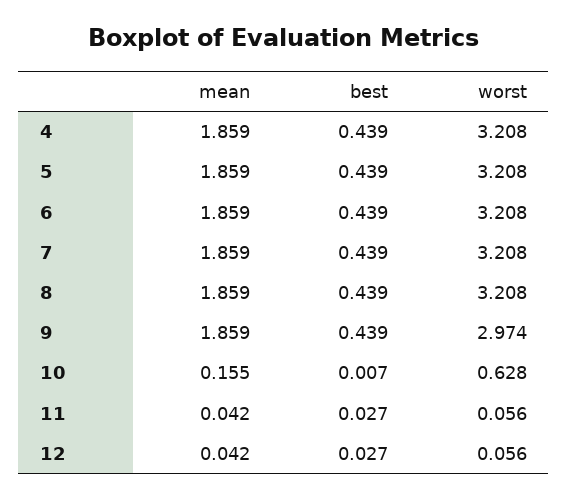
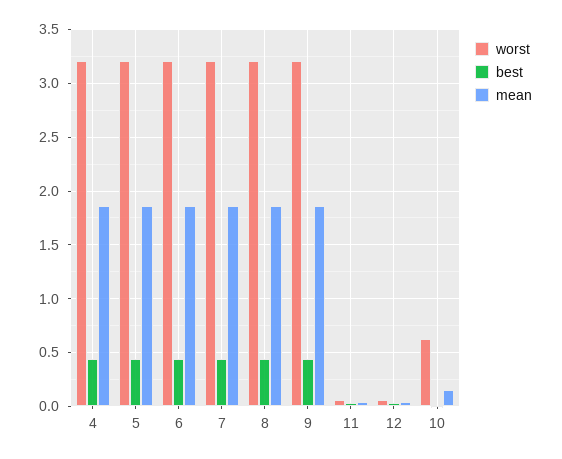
  {
    "mean": {
      "4": 1.859,
      "5": 1.859,
      "6": 1.859,
      "7": 1.859,
      "8": 1.859,
      "9": 1.859,
      "10": 0.155,
      "11": 0.042,
      "12": 0.042
    },
    "best": {
      "4": 0.439,
      "5": 0.439,
      "6": 0.439,
      "7": 0.439,
      "8": 0.439,
      "9": 0.439,
      "10": 0.007,
      "11": 0.027,
      "12": 0.027
    },
    "worst": {
      "4": 3.208,
      "5": 3.208,
      "6": 3.208,
      "7": 3.208,
      "8": 3.208,
-     "9": 2.974,
+     "9": 3.2,
      "10": 0.628,
      "11": 0.056,
      "12": 0.056
    }
  }

